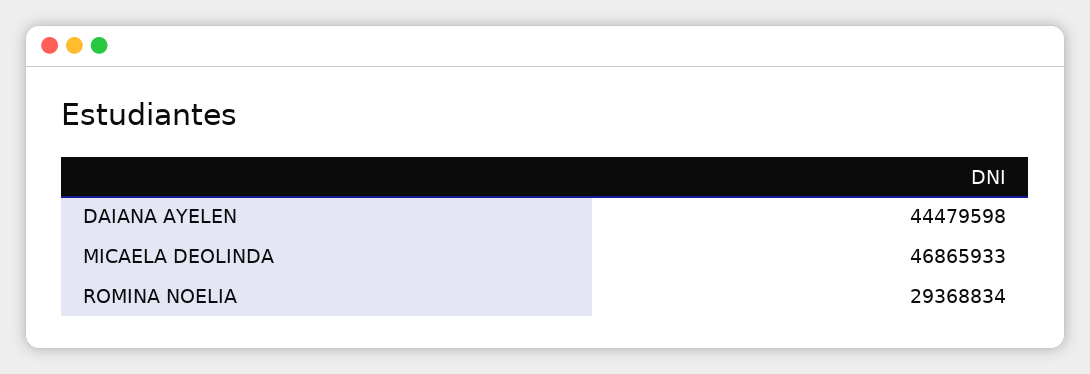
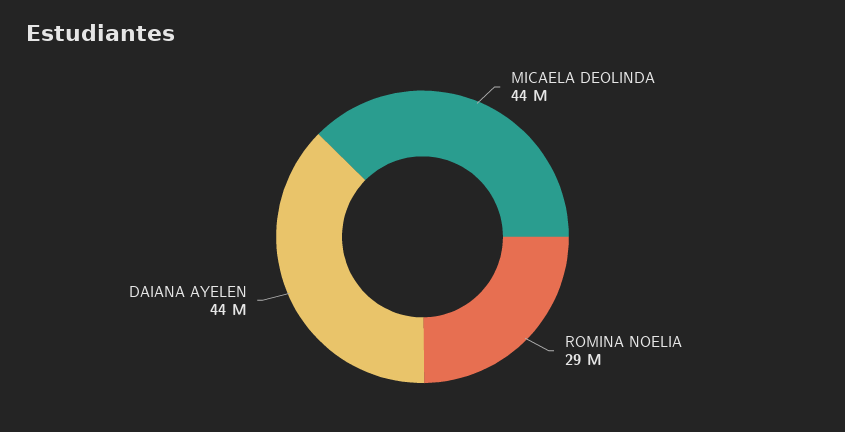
  {
    "DAIANA AYELEN": 44479598,
-   "MICAELA DEOLINDA": 46865933,
+   "MICAELA DEOLINDA": 44000000,
    "ROMINA NOELIA": 29368834
  }

